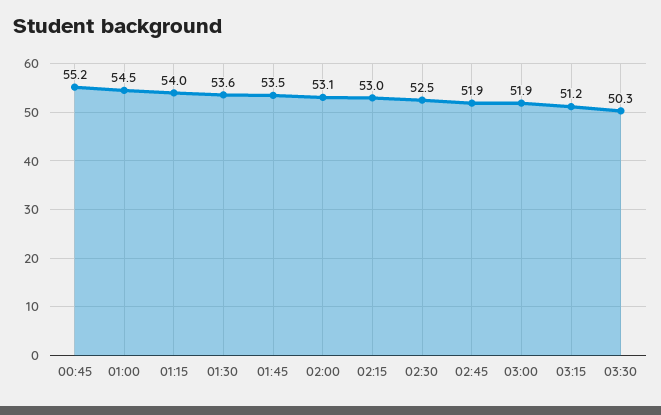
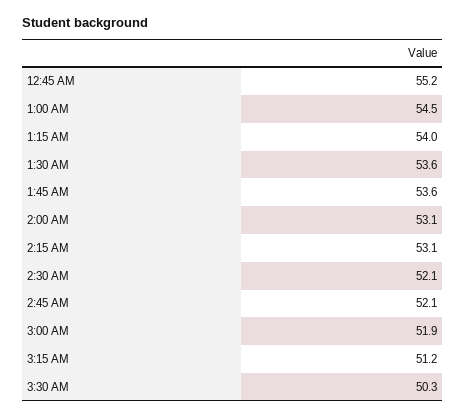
  {
    "00:45": 55.2,
    "01:00": 54.5,
    "01:15": 54,
    "01:30": 53.6,
-   "01:45": 53.5,
+   "01:45": 53.6,
    "02:00": 53.1,
-   "02:15": 53,
+   "02:15": 53.1,
-   "02:30": 52.5,
+   "02:30": 52.1,
-   "02:45": 51.9,
+   "02:45": 52.1,
    "03:00": 51.9,
    "03:15": 51.2,
    "03:30": 50.3
  }

